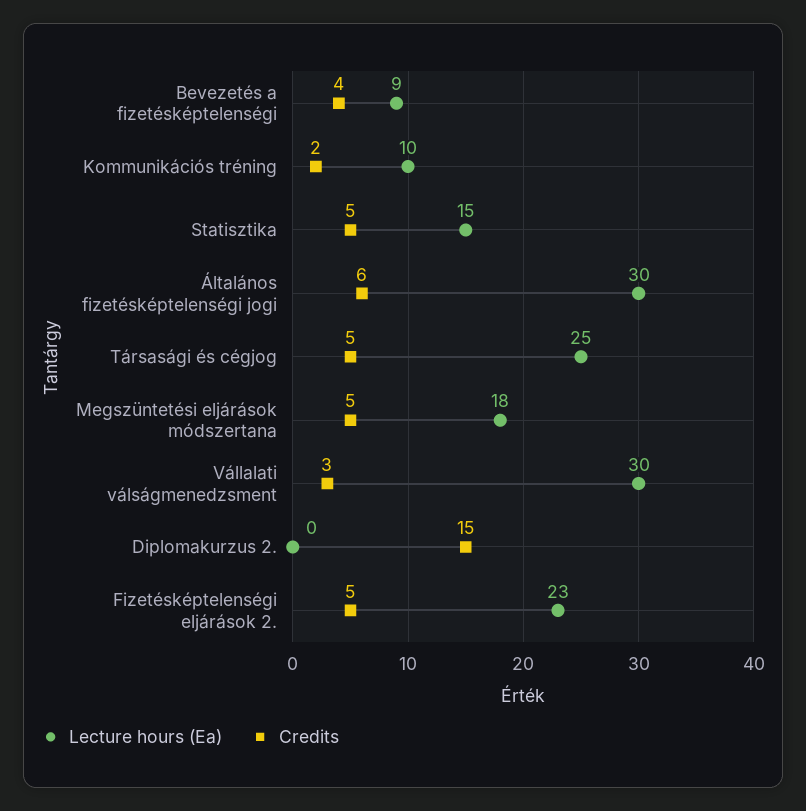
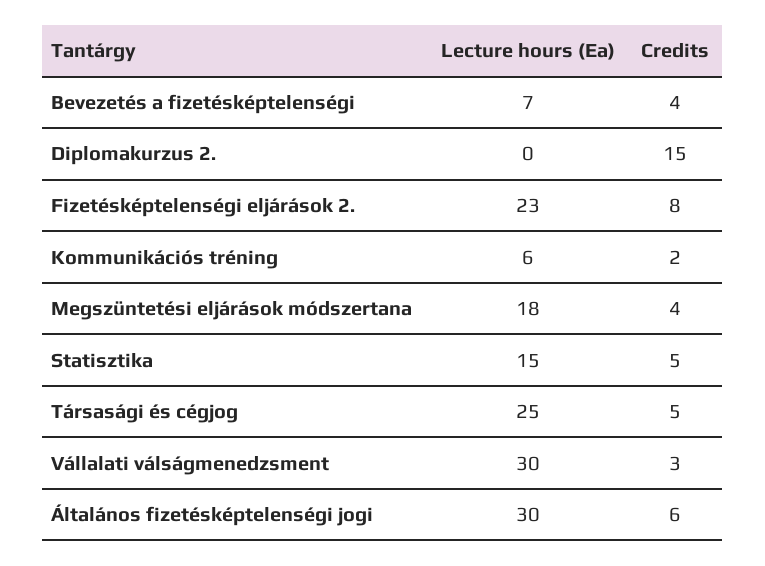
  {
    "Lecture hours (Ea)": {
-     "Bevezetés a fizetésképtelenségi": 9,
+     "Bevezetés a fizetésképtelenségi": 7,
-     "Kommunikációs tréning": 10,
+     "Kommunikációs tréning": 6,
      "Statisztika": 15,
      "Általános fizetésképtelenségi jogi": 30,
      "Társasági és cégjog": 25,
      "Megszüntetési eljárások módszertana": 18,
      "Vállalati válságmenedzsment": 30,
      "Diplomakurzus 2.": 0,
      "Fizetésképtelenségi eljárások 2.": 23
    },
    "Credits": {
      "Bevezetés a fizetésképtelenségi": 4,
      "Kommunikációs tréning": 2,
      "Statisztika": 5,
      "Általános fizetésképtelenségi jogi": 6,
      "Társasági és cégjog": 5,
-     "Megszüntetési eljárások módszertana": 5,
+     "Megszüntetési eljárások módszertana": 4,
      "Vállalati válságmenedzsment": 3,
      "Diplomakurzus 2.": 15,
-     "Fizetésképtelenségi eljárások 2.": 5
+     "Fizetésképtelenségi eljárások 2.": 8
    }
  }

